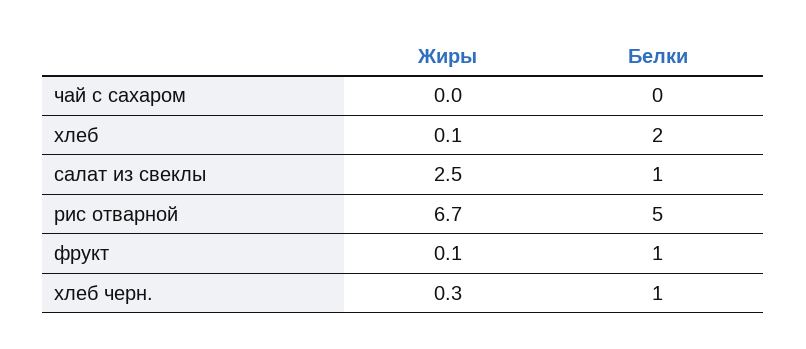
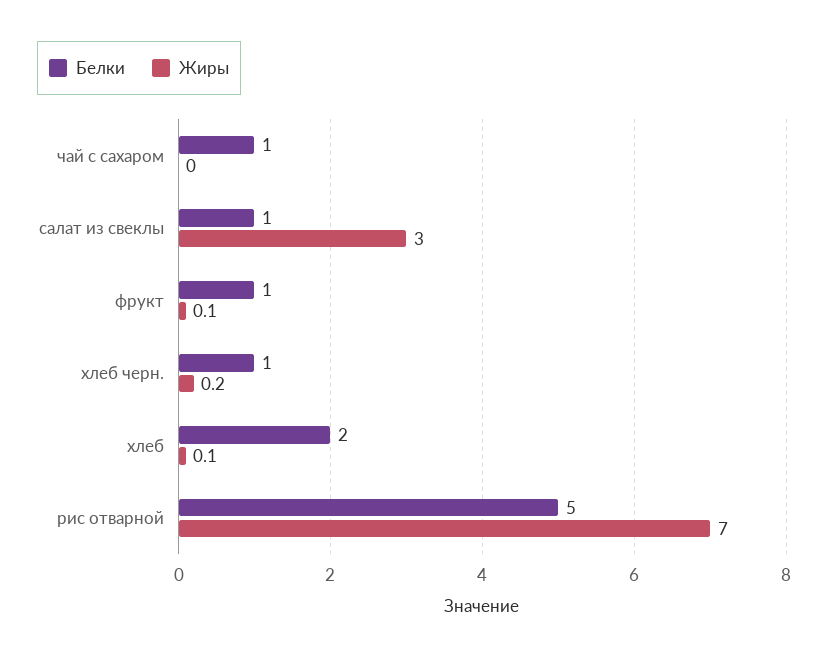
  {
    "Жиры": {
      "чай с сахаром": 0,
      "хлеб": 0.1,
-     "салат из свеклы": 2.5,
+     "салат из свеклы": 3,
-     "рис отварной": 6.7,
+     "рис отварной": 7,
      "фрукт": 0.1,
-     "хлеб черн.": 0.3
+     "хлеб черн.": 0.2
    },
    "Белки": {
-     "чай с сахаром": 0,
+     "чай с сахаром": 1,
      "хлеб": 2,
      "салат из свеклы": 1,
      "рис отварной": 5,
      "фрукт": 1,
      "хлеб черн.": 1
    }
  }

